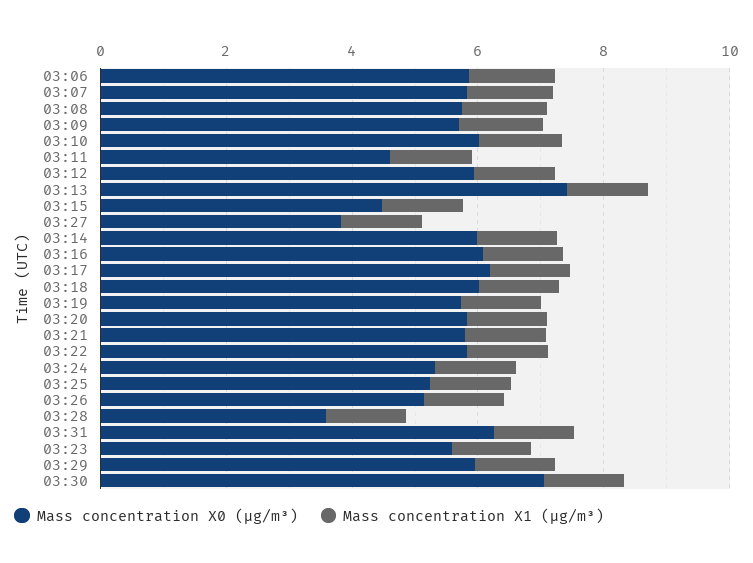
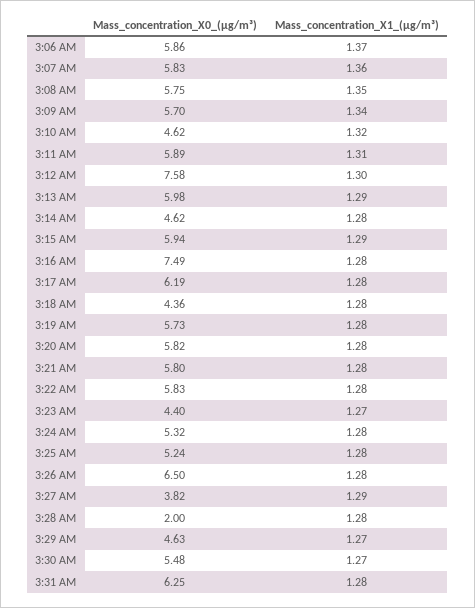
  {
    "Mass concentration X0 (μg/m³)": {
      "03:06": 5.86,
      "03:07": 5.83,
      "03:08": 5.75,
      "03:09": 5.7,
-     "03:10": 6,
+     "03:10": 4.62,
-     "03:11": 4.5,
+     "03:11": 5.89,
-     "03:12": 6,
+     "03:12": 7.58,
-     "03:13": 7.5,
+     "03:13": 5.98,
-     "03:15": 4.5,
+     "03:15": 5.94,
      "03:27": 3.82,
-     "03:14": 6,
+     "03:14": 4.62,
-     "03:16": 6,
+     "03:16": 7.49,
      "03:17": 6.19,
-     "03:18": 6,
+     "03:18": 4.36,
      "03:19": 5.73,
      "03:20": 5.82,
      "03:21": 5.8,
      "03:22": 5.83,
      "03:24": 5.32,
      "03:25": 5.24,
-     "03:26": 5,
+     "03:26": 6.5,
-     "03:28": 3.5,
+     "03:28": 2,
      "03:31": 6.25,
-     "03:23": 5.5,
+     "03:23": 4.4,
-     "03:29": 6,
+     "03:29": 4.63,
-     "03:30": 7
+     "03:30": 5.48
    },
    "Mass concentration X1 (μg/m³)": {
      "03:06": 1.37,
      "03:07": 1.36,
      "03:08": 1.35,
      "03:09": 1.34,
      "03:10": 1.32,
      "03:11": 1.31,
      "03:12": 1.3,
      "03:13": 1.29,
      "03:15": 1.29,
      "03:27": 1.29,
      "03:14": 1.28,
      "03:16": 1.28,
      "03:17": 1.28,
      "03:18": 1.28,
      "03:19": 1.28,
      "03:20": 1.28,
      "03:21": 1.28,
      "03:22": 1.28,
      "03:24": 1.28,
      "03:25": 1.28,
      "03:26": 1.28,
      "03:28": 1.28,
      "03:31": 1.28,
      "03:23": 1.27,
      "03:29": 1.27,
      "03:30": 1.27
    }
  }

